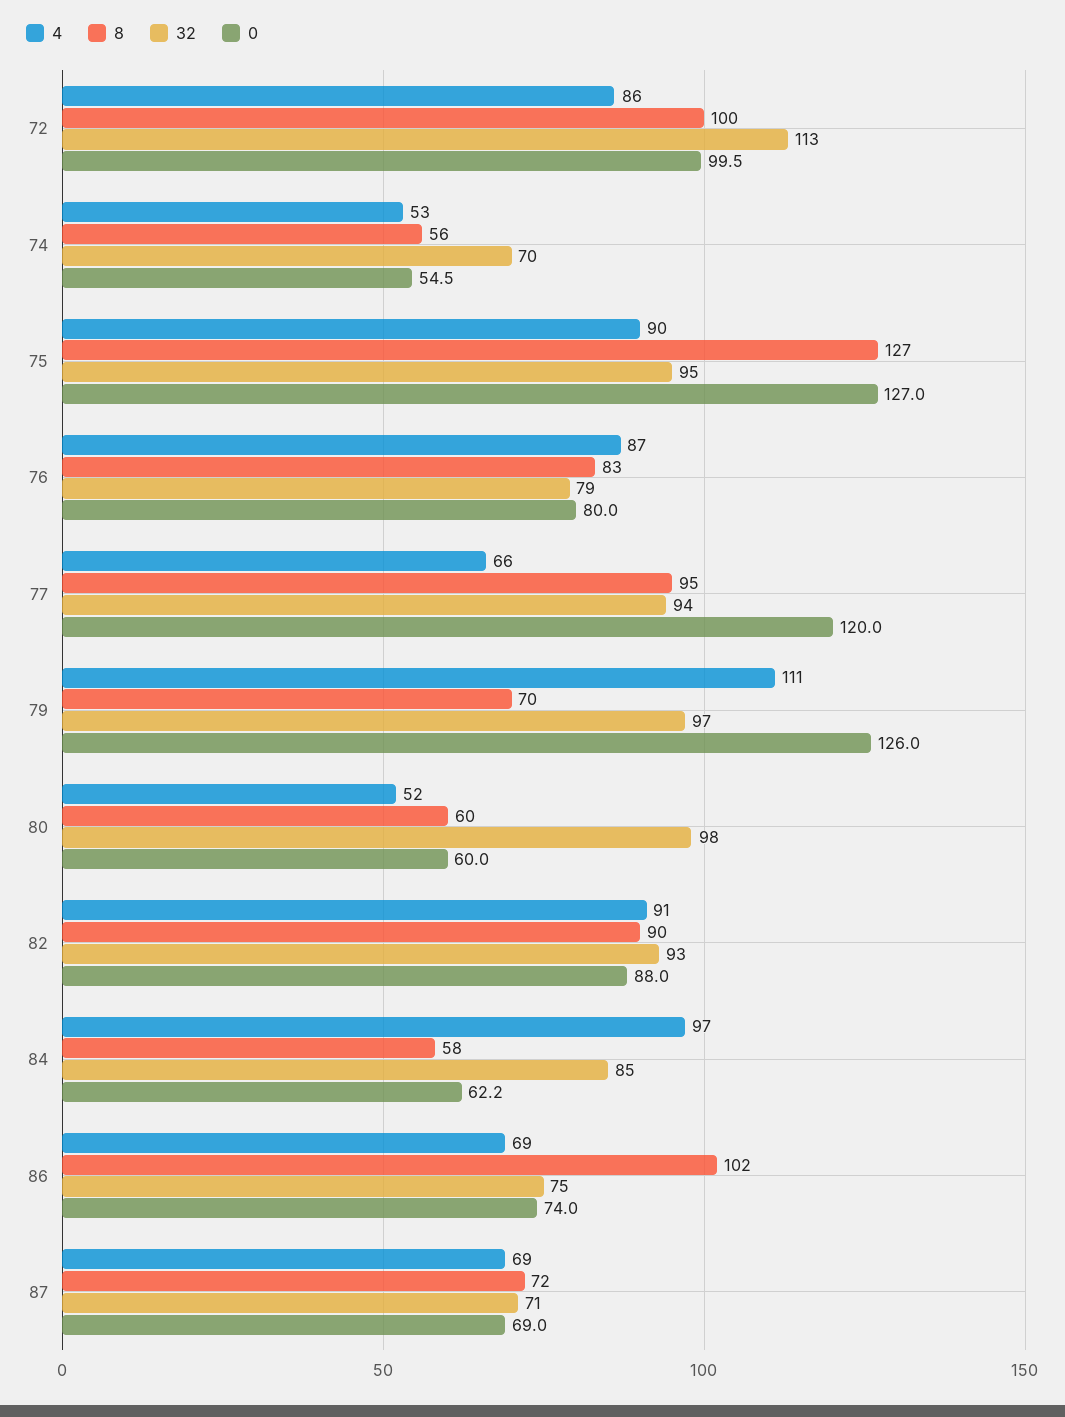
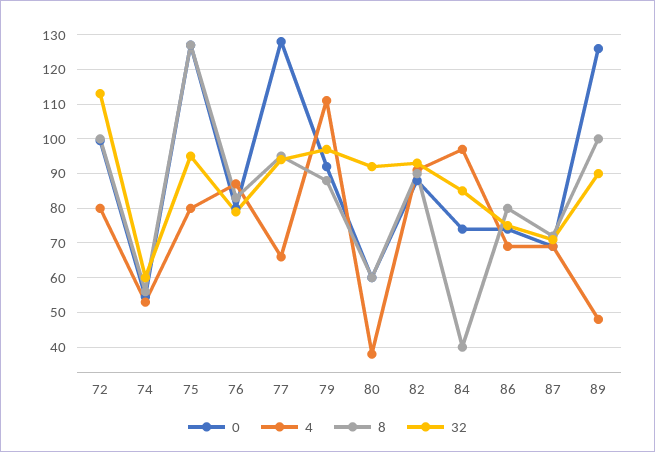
  {
    "4": {
-     "72": 86,
+     "72": 80,
      "74": 53,
-     "75": 90,
+     "75": 80,
      "76": 87,
      "77": 66,
      "79": 111,
-     "80": 52,
+     "80": 38,
      "82": 91,
      "84": 97,
      "86": 69,
-     "87": 69
+     "87": 69,
+     "89": 48
    },
    "8": {
      "72": 100,
      "74": 56,
      "75": 127,
      "76": 83,
      "77": 95,
-     "79": 70,
+     "79": 88,
      "80": 60,
      "82": 90,
-     "84": 58,
+     "84": 40,
-     "86": 102,
+     "86": 80,
-     "87": 72
+     "87": 72,
+     "89": 100
    },
    "32": {
      "72": 113,
-     "74": 70,
+     "74": 60,
      "75": 95,
      "76": 79,
      "77": 94,
      "79": 97,
-     "80": 98,
+     "80": 92,
      "82": 93,
      "84": 85,
      "86": 75,
-     "87": 71
+     "87": 71,
+     "89": 90
    },
    "0": {
      "72": 99.5,
      "74": 54.5,
      "75": 127,
      "76": 80,
-     "77": 120,
+     "77": 128,
-     "79": 126,
+     "79": 92,
      "80": 60,
      "82": 88,
-     "84": 62.2,
+     "84": 74,
      "86": 74,
-     "87": 69
+     "87": 69,
+     "89": 126
    }
  }

